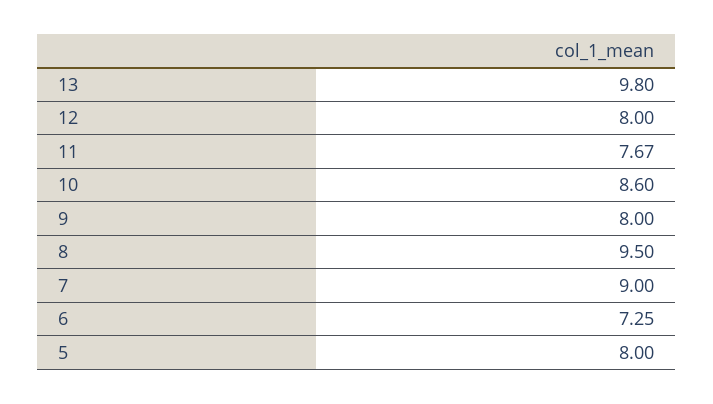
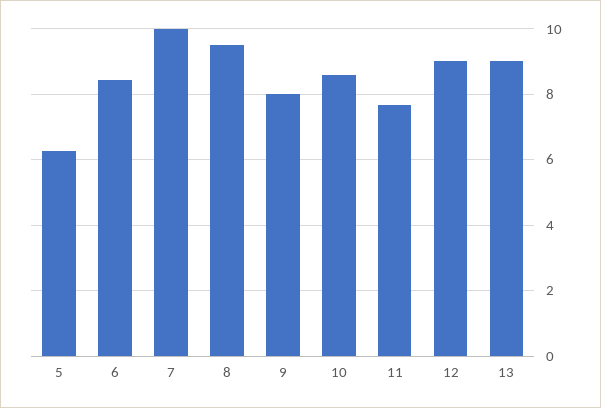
  {
-   "13": 9.8,
+   "13": 9,
-   "12": 8,
+   "12": 9,
    "11": 7.67,
    "10": 8.6,
    "9": 8,
    "8": 9.5,
-   "7": 9,
+   "7": 10,
-   "6": 7.25,
+   "6": 8.4,
-   "5": 8
+   "5": 6.2
  }

